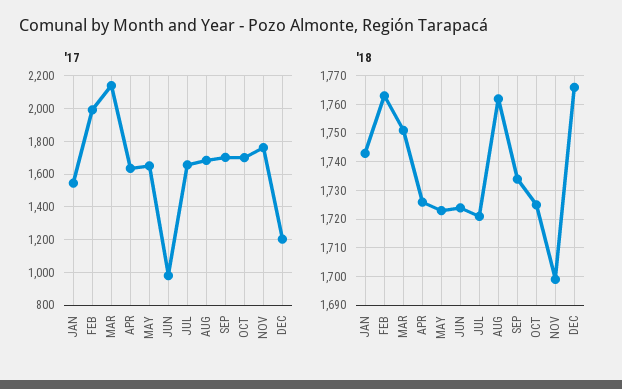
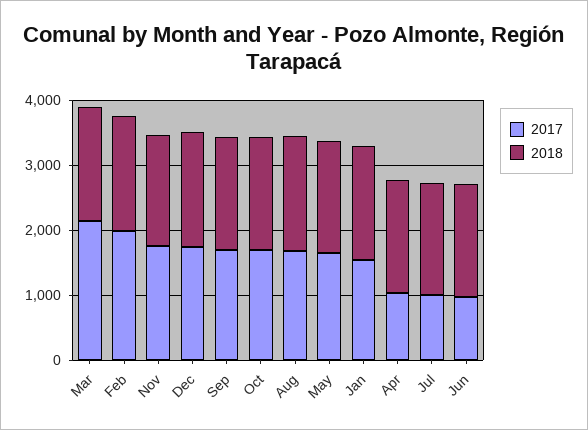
  {
    "'17": {
      "JAN": 1550,
      "FEB": 2000,
      "MAR": 2150,
-     "APR": 1650,
+     "APR": 1000,
      "MAY": 1650,
      "JUN": 1000,
-     "JUL": 1650,
+     "JUL": 1000,
      "AUG": 1700,
      "SEP": 1700,
      "OCT": 1700,
      "NOV": 1750,
-     "DEC": 1200
+     "DEC": 1800
    },
    "'18": {
      "JAN": 1745,
      "FEB": 1765,
      "MAR": 1750,
      "APR": 1725,
      "MAY": 1725,
      "JUN": 1725,
      "JUL": 1720,
      "AUG": 1760,
      "SEP": 1735,
      "OCT": 1725,
      "NOV": 1700,
      "DEC": 1765
    }
  }

